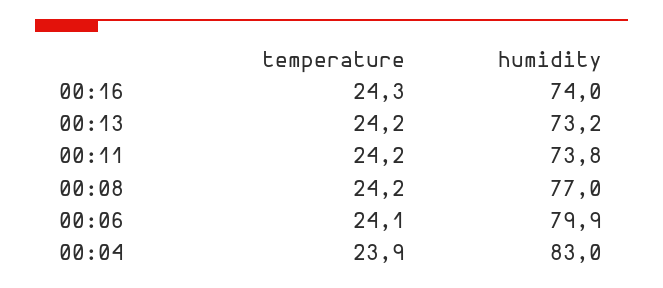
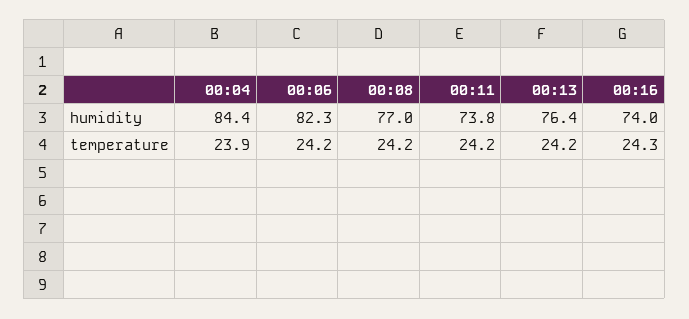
  {
    "temperature": {
      "00:16": 24.3,
      "00:13": 24.2,
      "00:11": 24.2,
      "00:08": 24.2,
-     "00:06": 24.1,
+     "00:06": 24.2,
      "00:04": 23.9
    },
    "humidity": {
      "00:16": 74,
-     "00:13": 73.2,
+     "00:13": 76.4,
      "00:11": 73.8,
      "00:08": 77,
-     "00:06": 79.9,
+     "00:06": 82.3,
-     "00:04": 83
+     "00:04": 84.4
    }
  }

